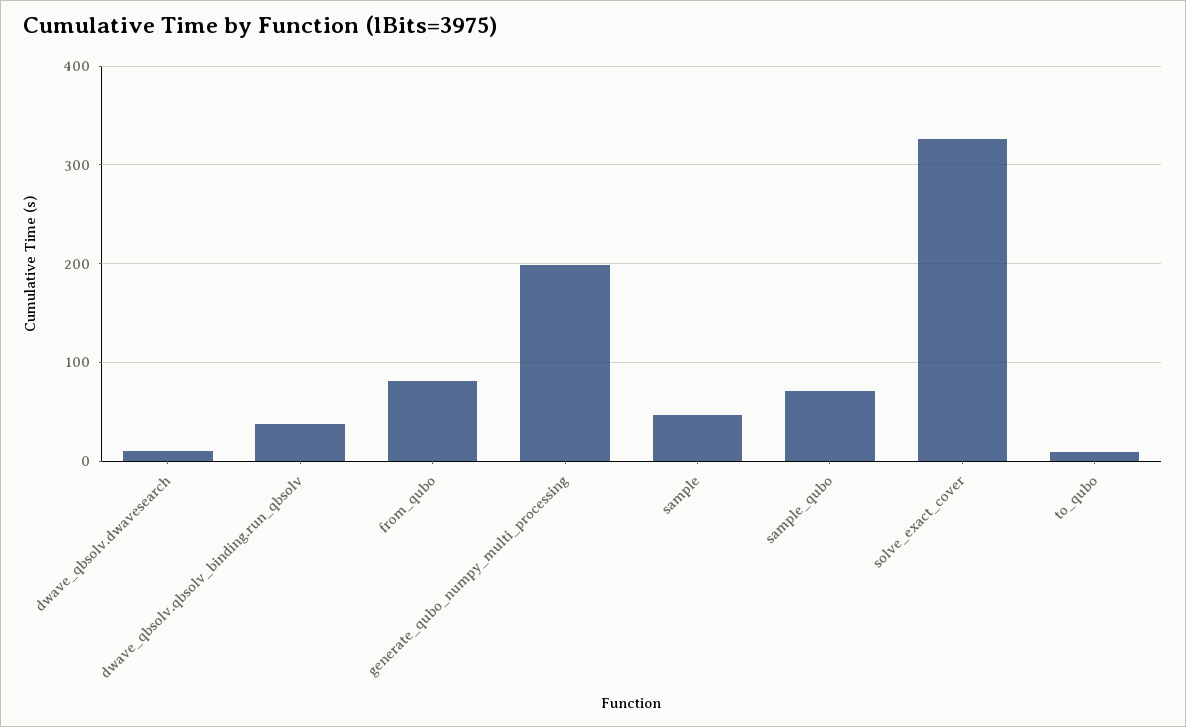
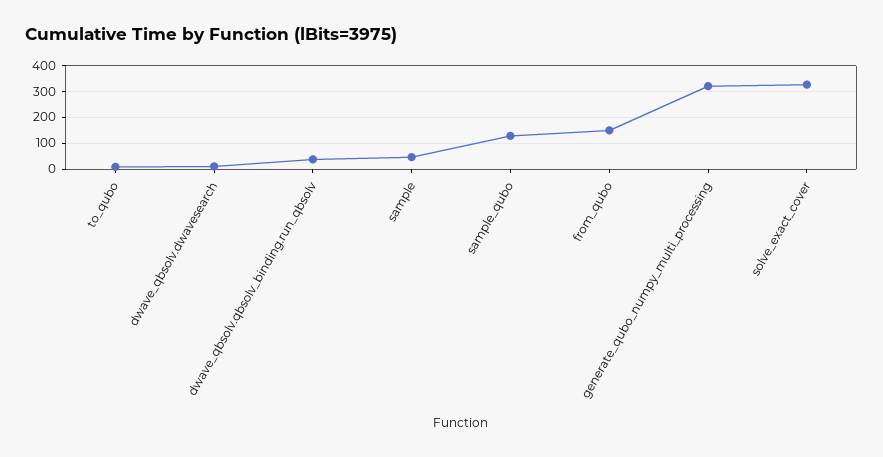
  {
    "dwave_qbsolv.dwavesearch": 10,
    "dwave_qbsolv.qbsolv_binding.run_qbsolv": 40,
-   "from_qubo": 80,
+   "from_qubo": 150,
-   "generate_qubo_numpy_multi_processing": 200,
+   "generate_qubo_numpy_multi_processing": 325,
    "sample": 50,
-   "sample_qubo": 70,
+   "sample_qubo": 125,
    "solve_exact_cover": 330,
    "to_qubo": 10
  }

